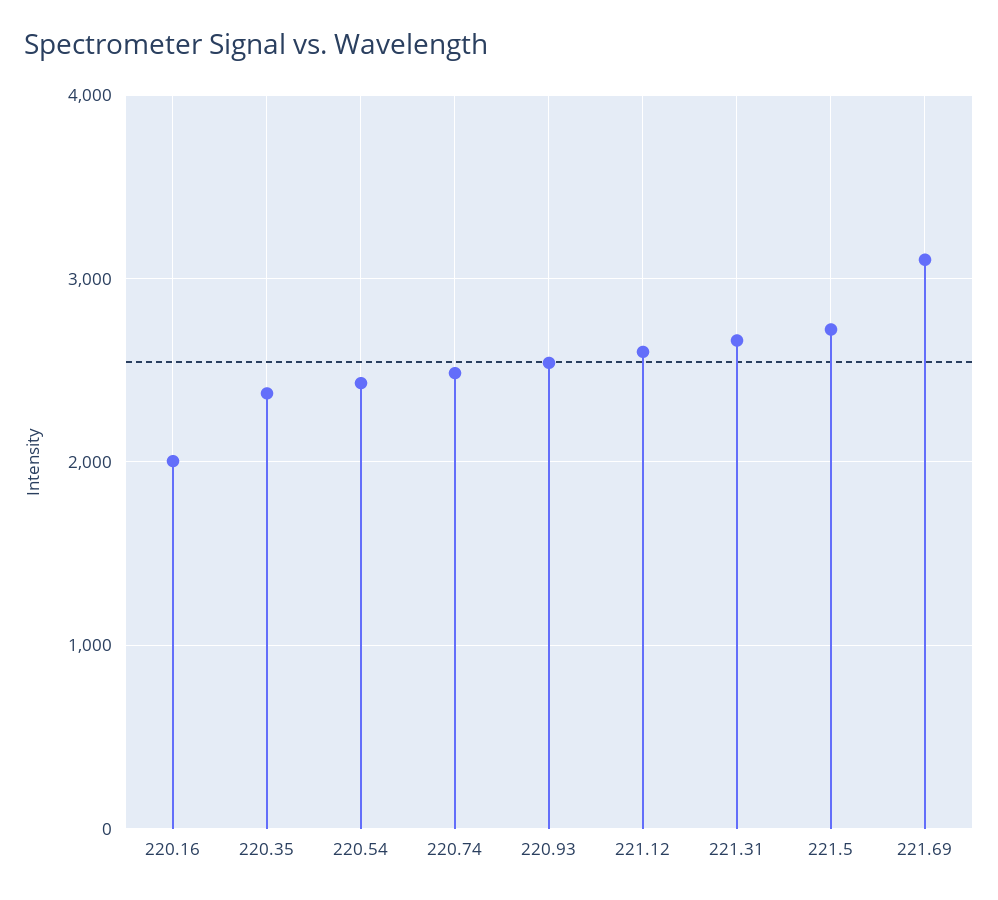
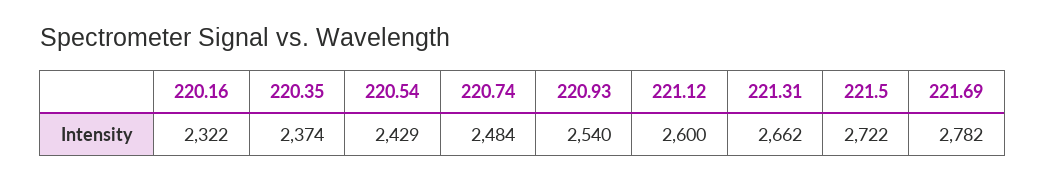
  {
-   "220.16": 2000,
+   "220.16": 2322,
    "220.35": 2374,
    "220.54": 2429,
    "220.74": 2484,
    "220.93": 2540,
    "221.12": 2600,
    "221.31": 2662,
    "221.5": 2722,
-   "221.69": 3100
+   "221.69": 2782
  }

